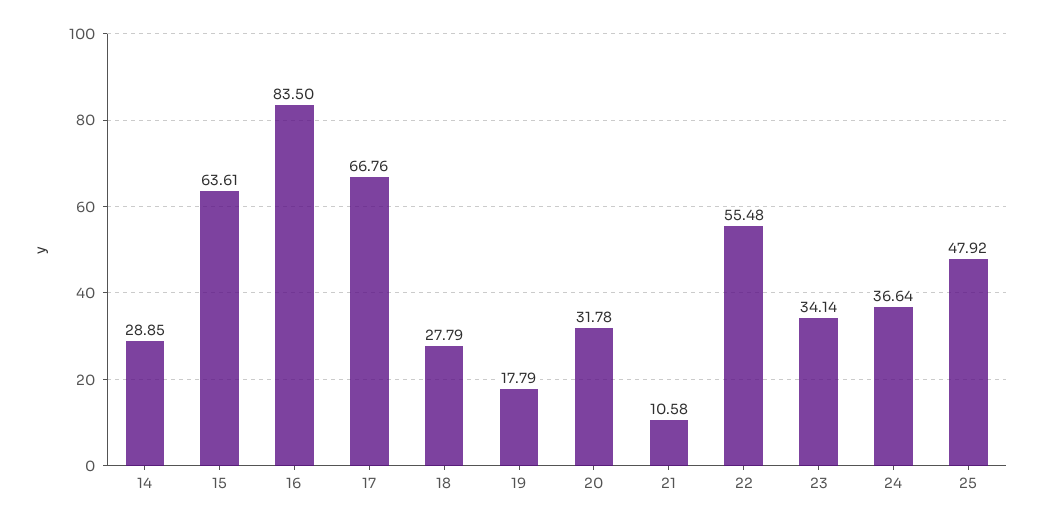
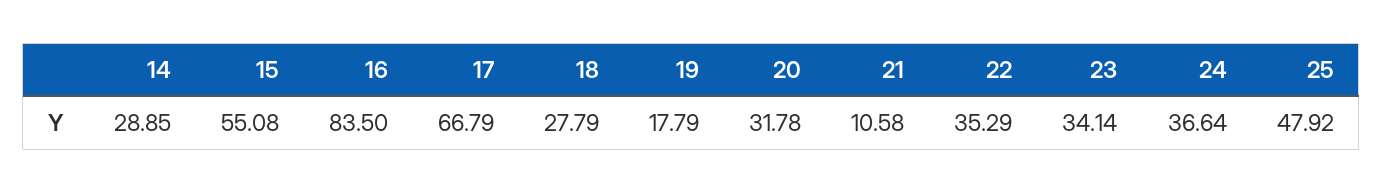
  {
    "14": 28.85,
-   "15": 63.61,
+   "15": 55.08,
    "16": 83.5,
-   "17": 66.76,
+   "17": 66.79,
    "18": 27.79,
    "19": 17.79,
    "20": 31.78,
    "21": 10.58,
-   "22": 55.48,
+   "22": 35.29,
    "23": 34.14,
    "24": 36.64,
    "25": 47.92
  }

